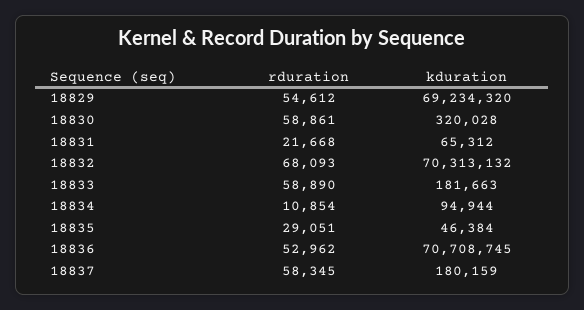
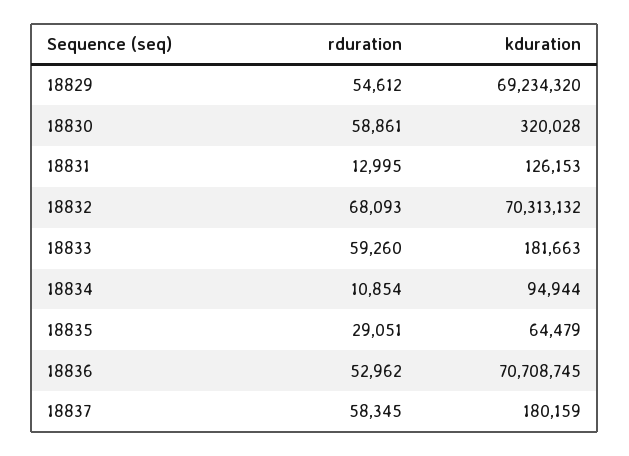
  {
    "rduration": {
      "18829": 54612,
      "18830": 58861,
-     "18831": 21668,
+     "18831": 12995,
      "18832": 68093,
-     "18833": 58890,
+     "18833": 59260,
      "18834": 10854,
      "18835": 29051,
      "18836": 52962,
      "18837": 58345
    },
    "kduration": {
      "18829": 69234320,
      "18830": 320028,
-     "18831": 65312,
+     "18831": 126153,
      "18832": 70313132,
      "18833": 181663,
      "18834": 94944,
-     "18835": 46384,
+     "18835": 64479,
      "18836": 70708745,
      "18837": 180159
    }
  }

